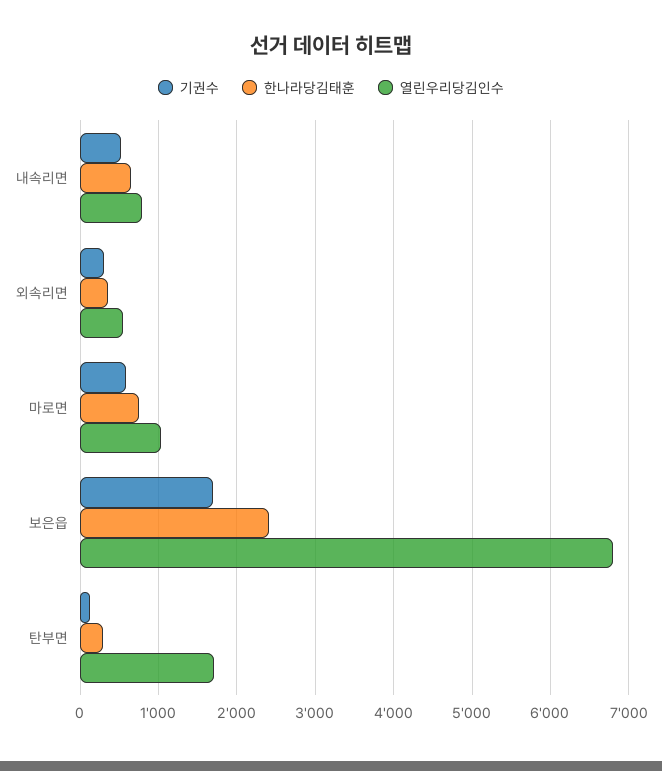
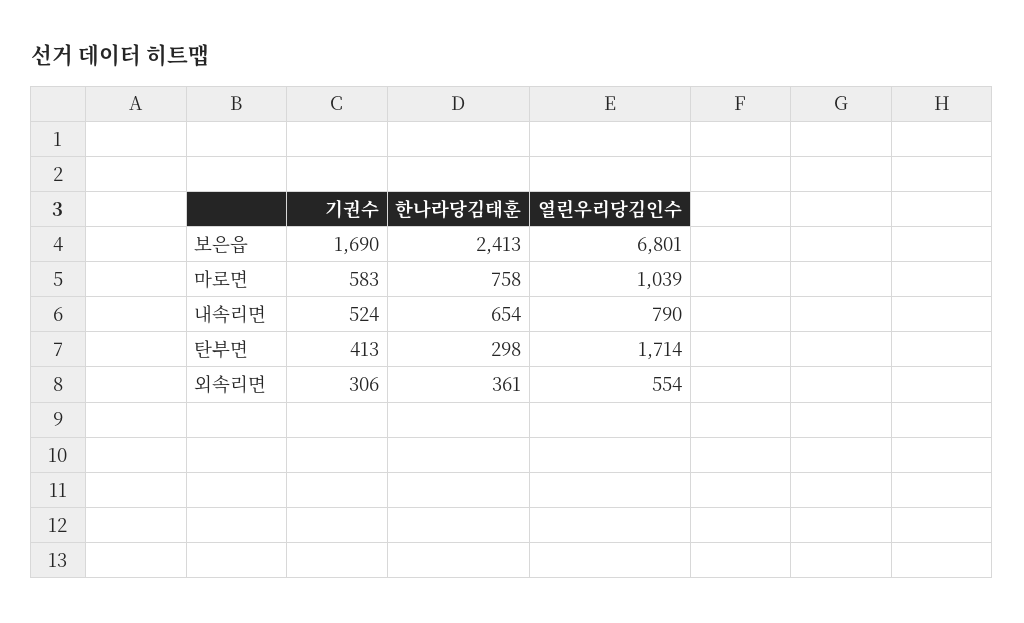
  {
    "기권수": {
      "내속리면": 524,
      "외속리면": 306,
      "마로면": 583,
      "보은읍": 1690,
-     "탄부면": 100
+     "탄부면": 413
    },
    "한나라당김태훈": {
      "내속리면": 654,
      "외속리면": 361,
      "마로면": 758,
      "보은읍": 2413,
      "탄부면": 298
    },
    "열린우리당김인수": {
      "내속리면": 790,
      "외속리면": 554,
      "마로면": 1039,
      "보은읍": 6801,
      "탄부면": 1714
    }
  }

